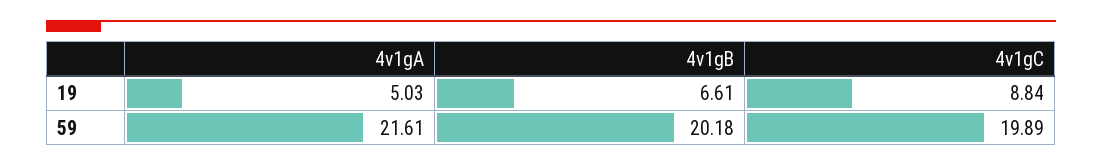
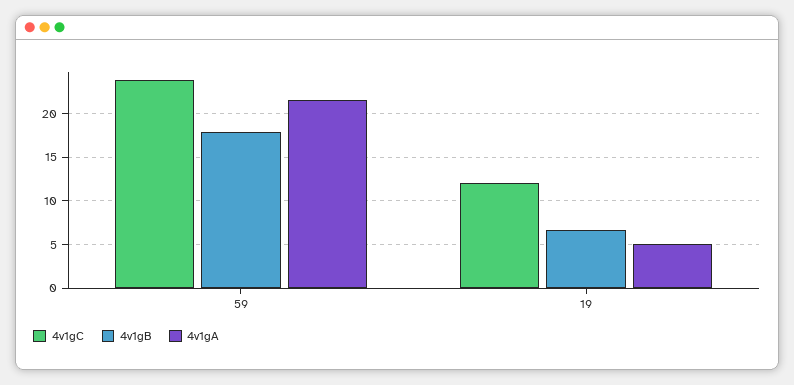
  {
    "4v1gA": {
      "19": 5.03,
      "59": 21.61
    },
    "4v1gB": {
      "19": 6.61,
-     "59": 20.18
+     "59": 18
    },
    "4v1gC": {
-     "19": 8.84,
+     "19": 12,
-     "59": 19.89
+     "59": 24
    }
  }

